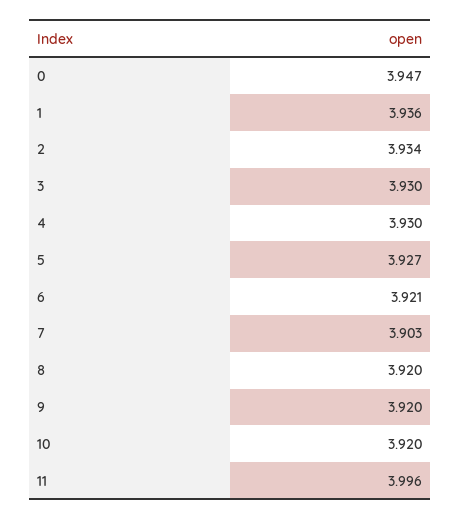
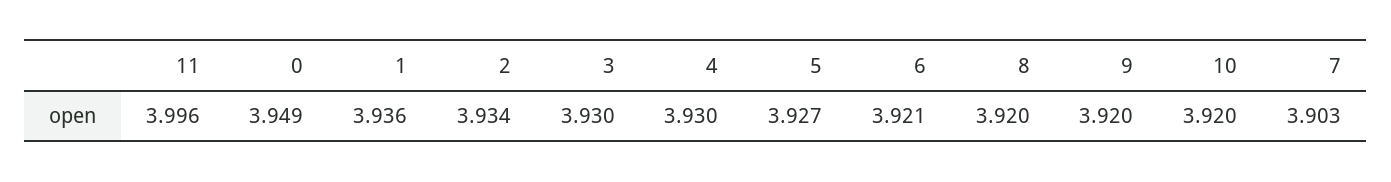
  {
-   "0": 3.947,
+   "0": 3.949,
    "1": 3.936,
    "2": 3.934,
    "3": 3.93,
    "4": 3.93,
    "5": 3.927,
    "6": 3.921,
    "7": 3.903,
    "8": 3.92,
    "9": 3.92,
    "10": 3.92,
    "11": 3.996
  }

